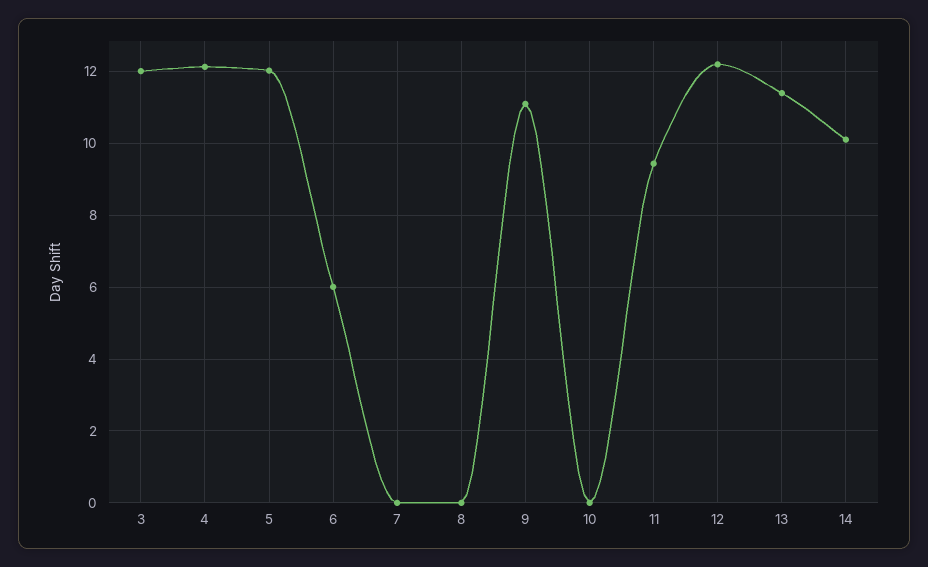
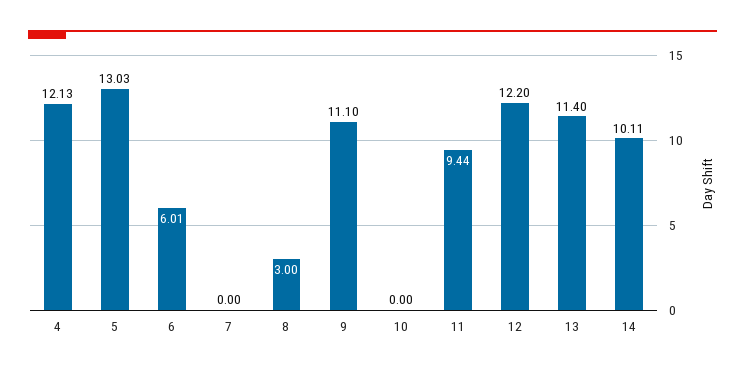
  {
-   "3": 12,
    "4": 12.13,
-   "5": 12,
+   "5": 13.03,
    "6": 6.01,
    "7": 0,
-   "8": 0,
+   "8": 3,
    "9": 11.1,
    "10": 0,
    "11": 9.44,
    "12": 12.2,
    "13": 11.4,
    "14": 10.11
  }

